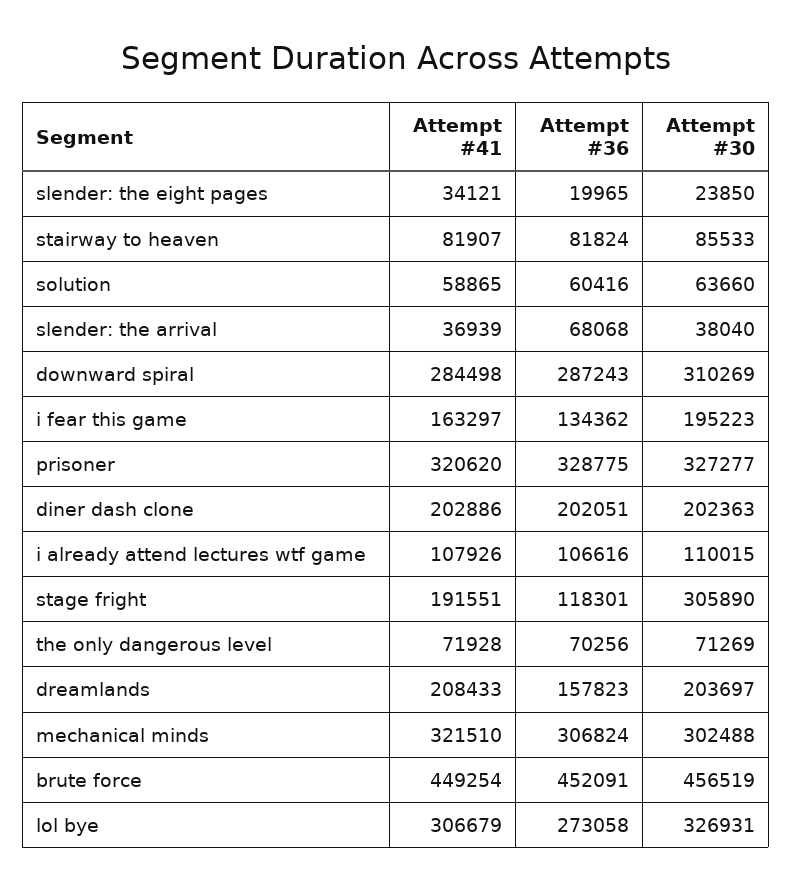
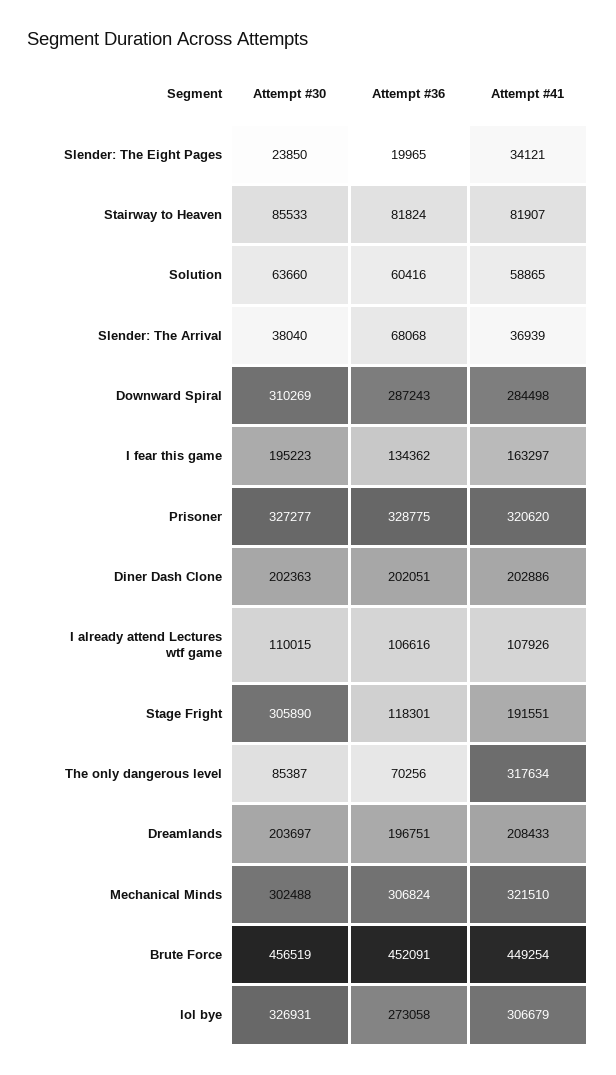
  {
    "Attempt #41": {
      "slender: the eight pages": 34121,
      "stairway to heaven": 81907,
      "solution": 58865,
      "slender: the arrival": 36939,
      "downward spiral": 284498,
      "i fear this game": 163297,
      "prisoner": 320620,
      "diner dash clone": 202886,
      "i already attend lectures wtf game": 107926,
      "stage fright": 191551,
-     "the only dangerous level": 71928,
+     "the only dangerous level": 317634,
      "dreamlands": 208433,
      "mechanical minds": 321510,
      "brute force": 449254,
      "lol bye": 306679
    },
    "Attempt #36": {
      "slender: the eight pages": 19965,
      "stairway to heaven": 81824,
      "solution": 60416,
      "slender: the arrival": 68068,
      "downward spiral": 287243,
      "i fear this game": 134362,
      "prisoner": 328775,
      "diner dash clone": 202051,
      "i already attend lectures wtf game": 106616,
      "stage fright": 118301,
      "the only dangerous level": 70256,
-     "dreamlands": 157823,
+     "dreamlands": 196751,
      "mechanical minds": 306824,
      "brute force": 452091,
      "lol bye": 273058
    },
    "Attempt #30": {
      "slender: the eight pages": 23850,
      "stairway to heaven": 85533,
      "solution": 63660,
      "slender: the arrival": 38040,
      "downward spiral": 310269,
      "i fear this game": 195223,
      "prisoner": 327277,
      "diner dash clone": 202363,
      "i already attend lectures wtf game": 110015,
      "stage fright": 305890,
-     "the only dangerous level": 71269,
+     "the only dangerous level": 85387,
      "dreamlands": 203697,
      "mechanical minds": 302488,
      "brute force": 456519,
      "lol bye": 326931
    }
  }

